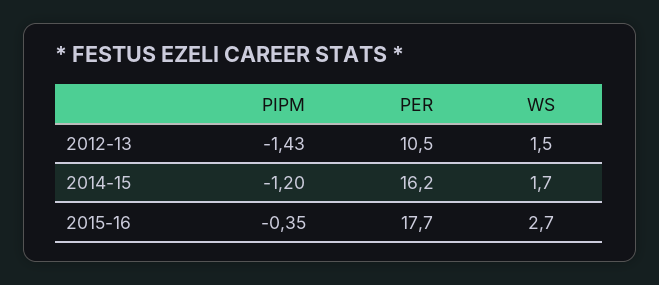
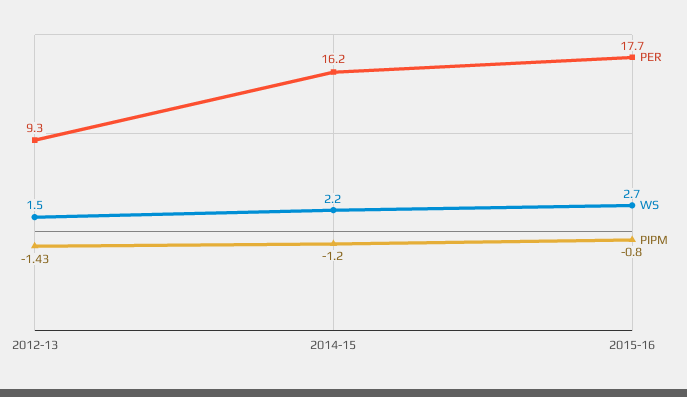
  {
    "PIPM": {
      "2012-13": -1.43,
      "2014-15": -1.2,
-     "2015-16": -0.35
+     "2015-16": -0.8
    },
    "PER": {
-     "2012-13": 10.5,
+     "2012-13": 9.3,
      "2014-15": 16.2,
      "2015-16": 17.7
    },
    "WS": {
      "2012-13": 1.5,
-     "2014-15": 1.7,
+     "2014-15": 2.2,
      "2015-16": 2.7
    }
  }

